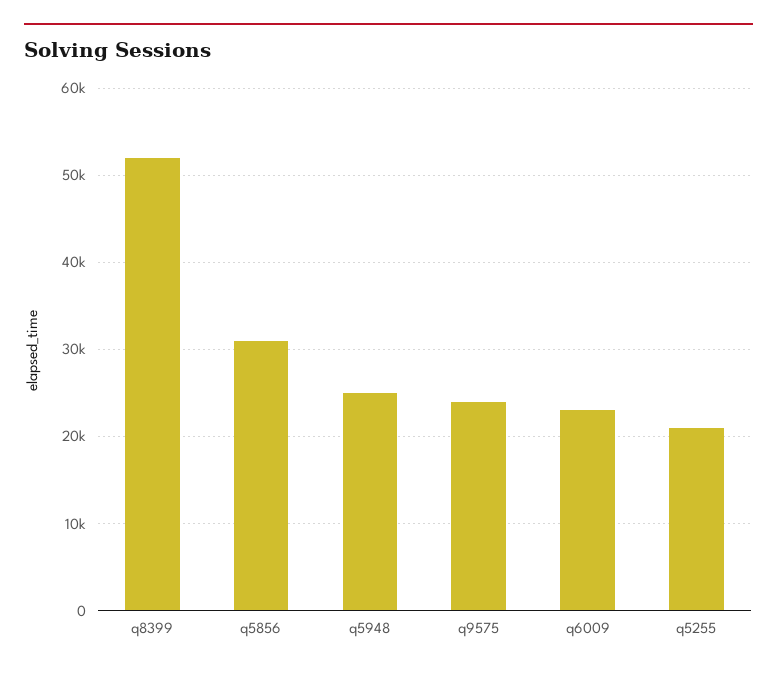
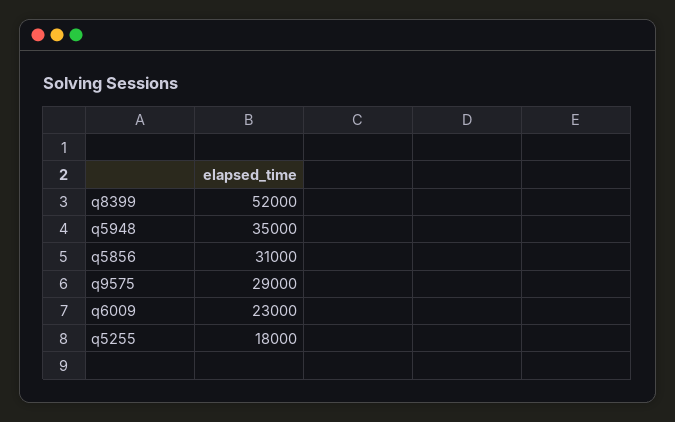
  {
    "q8399": 52000,
    "q5856": 31000,
-   "q5948": 25000,
+   "q5948": 35000,
-   "q9575": 24000,
+   "q9575": 29000,
    "q6009": 23000,
-   "q5255": 21000
+   "q5255": 18000
  }

